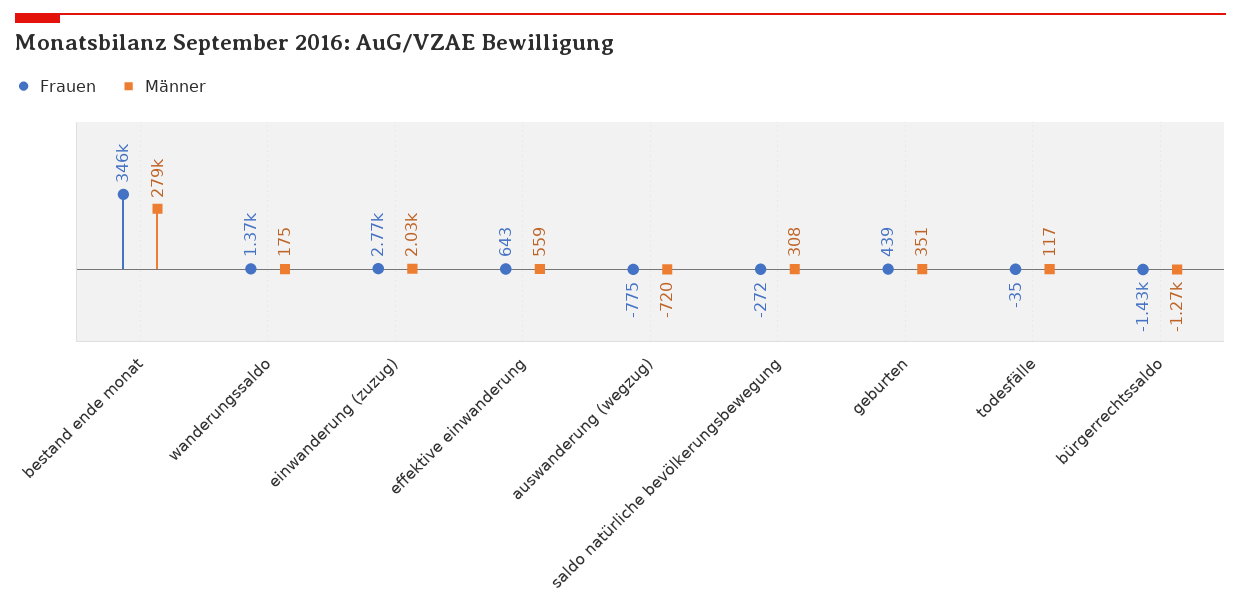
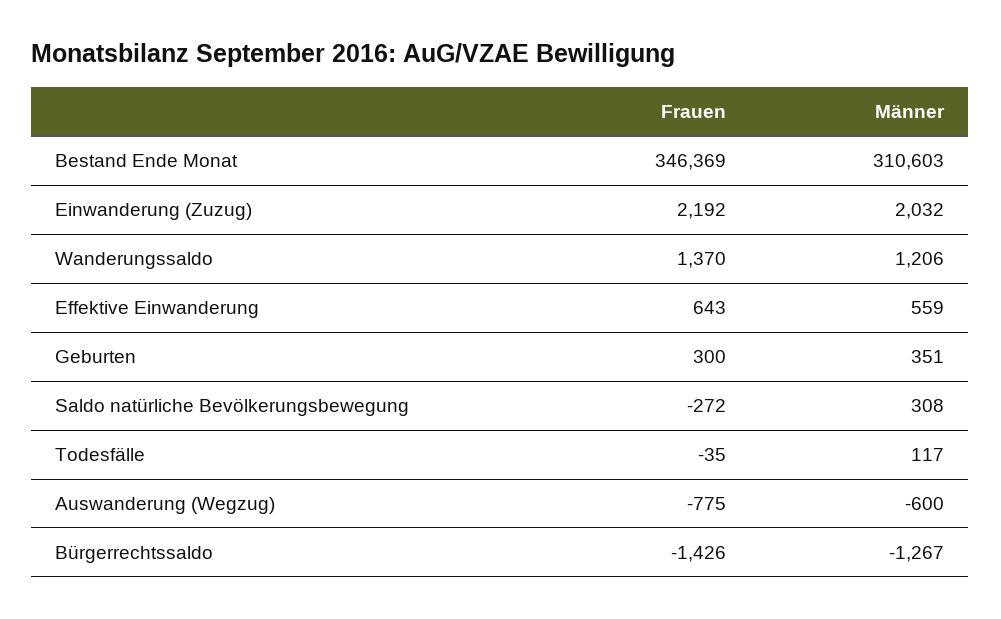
  {
    "Frauen": {
      "bestand ende monat": 346369,
      "wanderungssaldo": 1370,
-     "einwanderung (zuzug)": 2770,
+     "einwanderung (zuzug)": 2192,
      "effektive einwanderung": 643,
      "auswanderung (wegzug)": -775,
      "saldo natürliche bevölkerungsbewegung": -272,
-     "geburten": 439,
+     "geburten": 300,
      "todesfälle": -35,
      "bürgerrechtssaldo": -1426
    },
    "Männer": {
-     "bestand ende monat": 279000,
+     "bestand ende monat": 310603,
-     "wanderungssaldo": 175,
+     "wanderungssaldo": 1206,
      "einwanderung (zuzug)": 2032,
      "effektive einwanderung": 559,
-     "auswanderung (wegzug)": -720,
+     "auswanderung (wegzug)": -600,
      "saldo natürliche bevölkerungsbewegung": 308,
      "geburten": 351,
      "todesfälle": 117,
      "bürgerrechtssaldo": -1267
    }
  }

